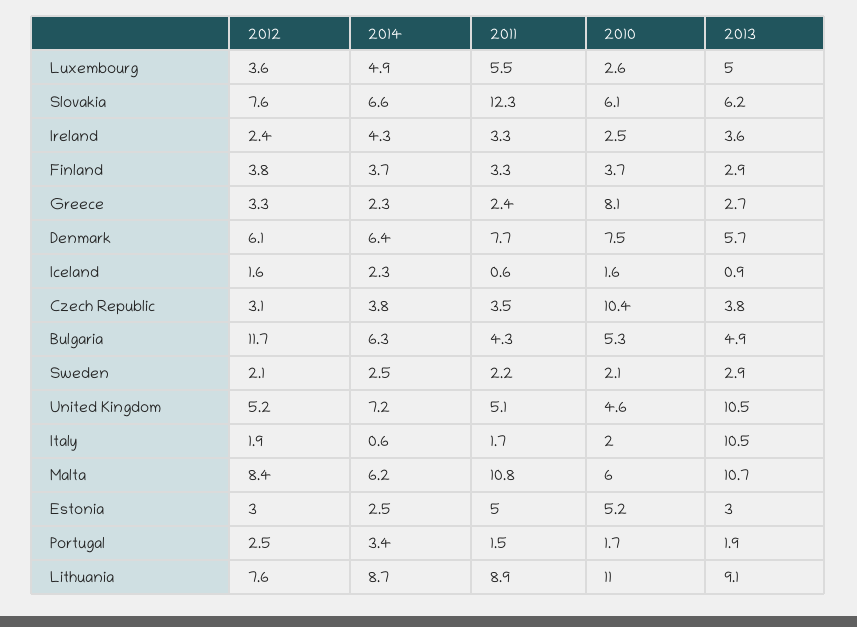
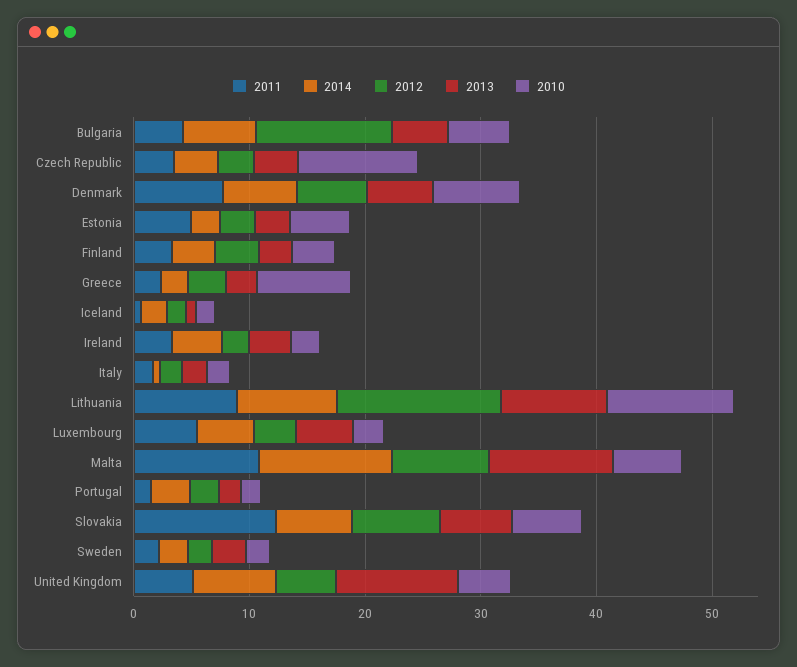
  {
    "2012": {
      "Luxembourg": 3.6,
      "Slovakia": 7.6,
      "Ireland": 2.4,
      "Finland": 3.8,
      "Greece": 3.3,
      "Denmark": 6.1,
      "Iceland": 1.6,
      "Czech Republic": 3.1,
      "Bulgaria": 11.7,
      "Sweden": 2.1,
      "United Kingdom": 5.2,
      "Italy": 1.9,
      "Malta": 8.4,
      "Estonia": 3,
      "Portugal": 2.5,
-     "Lithuania": 7.6
+     "Lithuania": 14
    },
    "2014": {
      "Luxembourg": 4.9,
      "Slovakia": 6.6,
      "Ireland": 4.3,
      "Finland": 3.7,
      "Greece": 2.3,
      "Denmark": 6.4,
      "Iceland": 2.3,
      "Czech Republic": 3.8,
      "Bulgaria": 6.3,
      "Sweden": 2.5,
      "United Kingdom": 7.2,
      "Italy": 0.6,
-     "Malta": 6.2,
+     "Malta": 12,
      "Estonia": 2.5,
      "Portugal": 3.4,
      "Lithuania": 8.7
    },
    "2011": {
      "Luxembourg": 5.5,
      "Slovakia": 12.3,
      "Ireland": 3.3,
      "Finland": 3.3,
      "Greece": 2.4,
      "Denmark": 7.7,
      "Iceland": 0.6,
      "Czech Republic": 3.5,
      "Bulgaria": 4.3,
      "Sweden": 2.2,
      "United Kingdom": 5.1,
      "Italy": 1.7,
      "Malta": 10.8,
      "Estonia": 5,
      "Portugal": 1.5,
      "Lithuania": 8.9
    },
    "2010": {
      "Luxembourg": 2.6,
      "Slovakia": 6.1,
      "Ireland": 2.5,
      "Finland": 3.7,
      "Greece": 8.1,
      "Denmark": 7.5,
      "Iceland": 1.6,
      "Czech Republic": 10.4,
      "Bulgaria": 5.3,
      "Sweden": 2.1,
      "United Kingdom": 4.6,
      "Italy": 2,
      "Malta": 6,
      "Estonia": 5.2,
      "Portugal": 1.7,
      "Lithuania": 11
    },
    "2013": {
      "Luxembourg": 5,
      "Slovakia": 6.2,
      "Ireland": 3.6,
      "Finland": 2.9,
      "Greece": 2.7,
      "Denmark": 5.7,
      "Iceland": 0.9,
      "Czech Republic": 3.8,
      "Bulgaria": 4.9,
      "Sweden": 2.9,
      "United Kingdom": 10.5,
-     "Italy": 10.5,
+     "Italy": 2,
      "Malta": 10.7,
      "Estonia": 3,
      "Portugal": 1.9,
      "Lithuania": 9.1
    }
  }

